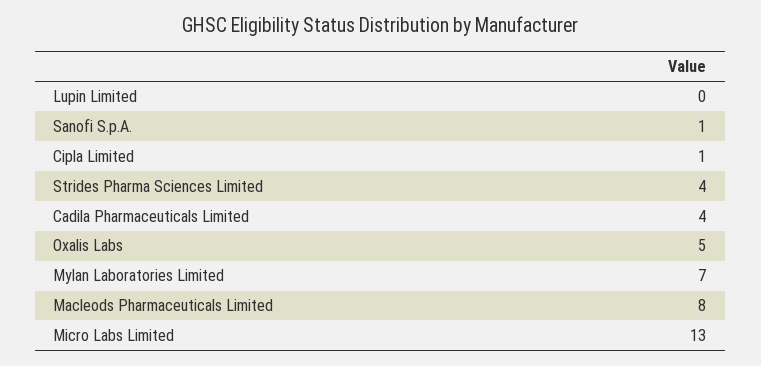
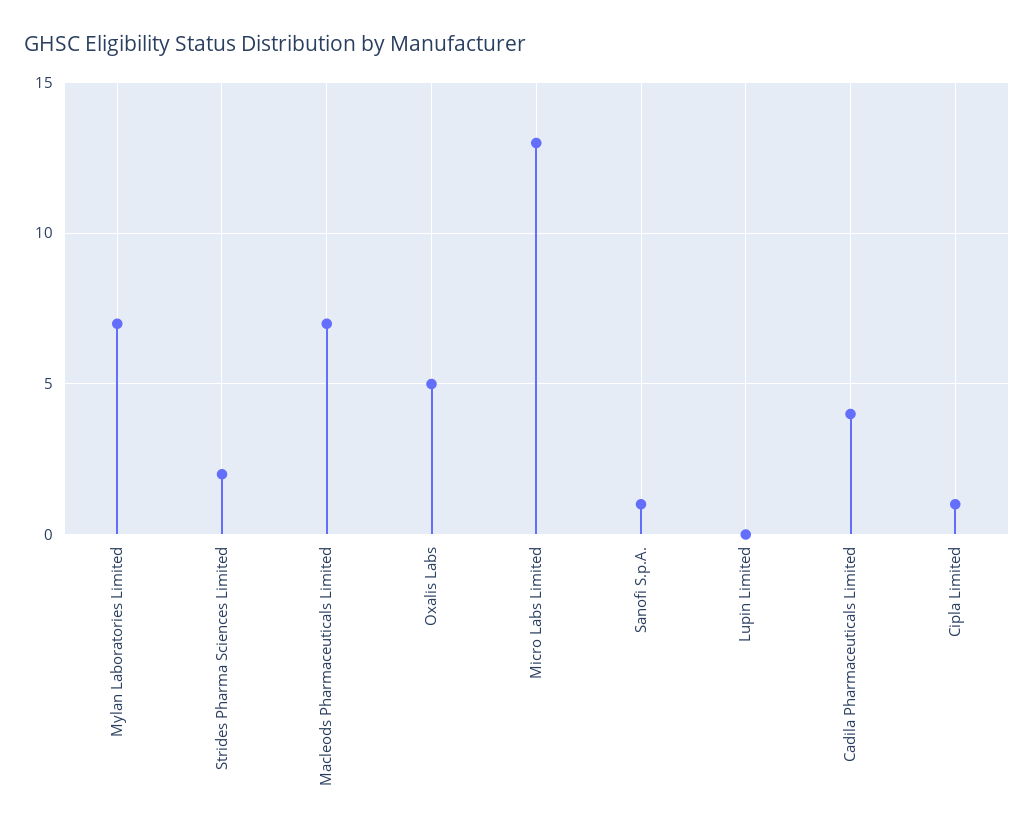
  {
    "Lupin Limited": 0,
    "Sanofi S.p.A.": 1,
    "Cipla Limited": 1,
-   "Strides Pharma Sciences Limited": 4,
+   "Strides Pharma Sciences Limited": 2,
    "Cadila Pharmaceuticals Limited": 4,
    "Oxalis Labs": 5,
    "Mylan Laboratories Limited": 7,
-   "Macleods Pharmaceuticals Limited": 8,
+   "Macleods Pharmaceuticals Limited": 7,
    "Micro Labs Limited": 13
  }

